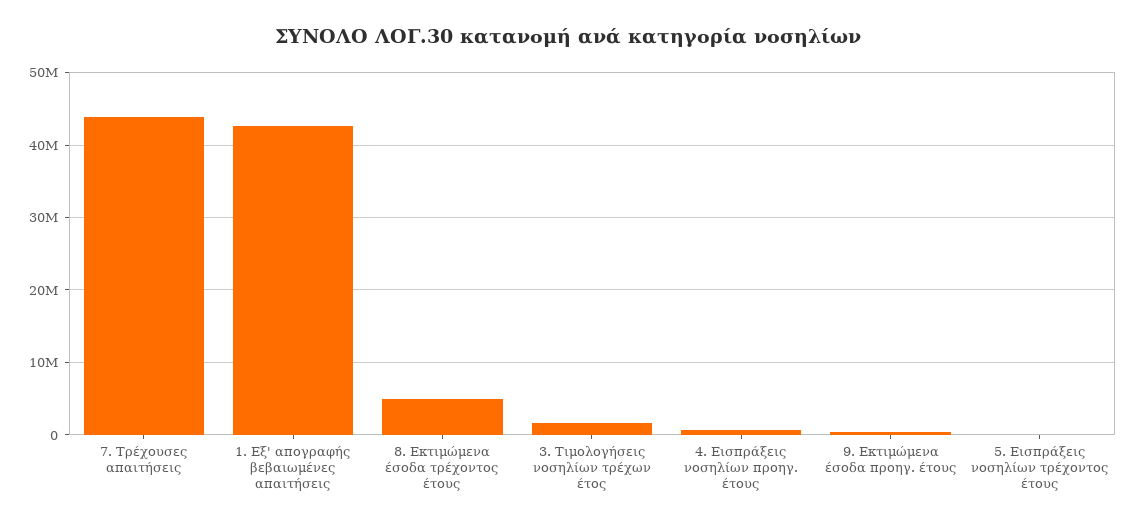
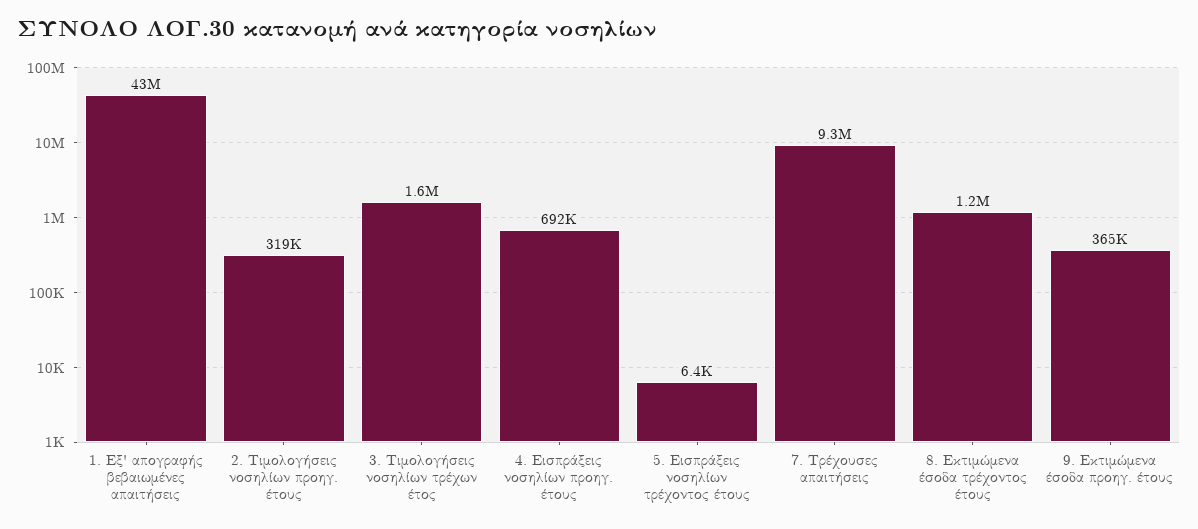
  {
-   "7. Τρέχουσες απαιτήσεις": 44000000,
+   "7. Τρέχουσες απαιτήσεις": 9300000,
    "1. Εξ' απογραφής βεβαιωμένες απαιτήσεις": 43000000,
-   "8. Εκτιμώμενα έσοδα τρέχοντος έτους": 5000000,
+   "8. Εκτιμώμενα έσοδα τρέχοντος έτους": 1200000,
    "3. Τιμολογήσεις νοσηλίων τρέχων έτος": 1600000,
    "4. Εισπράξεις νοσηλίων προηγ. έτους": 692000,
    "9. Εκτιμώμενα έσοδα προηγ. έτους": 365000,
-   "5. Εισπράξεις νοσηλίων τρέχοντος έτους": 6400
+   "5. Εισπράξεις νοσηλίων τρέχοντος έτους": 6400,
+   "2. Τιμολογήσεις νοσηλίων προηγ. έτους": 319000
  }

